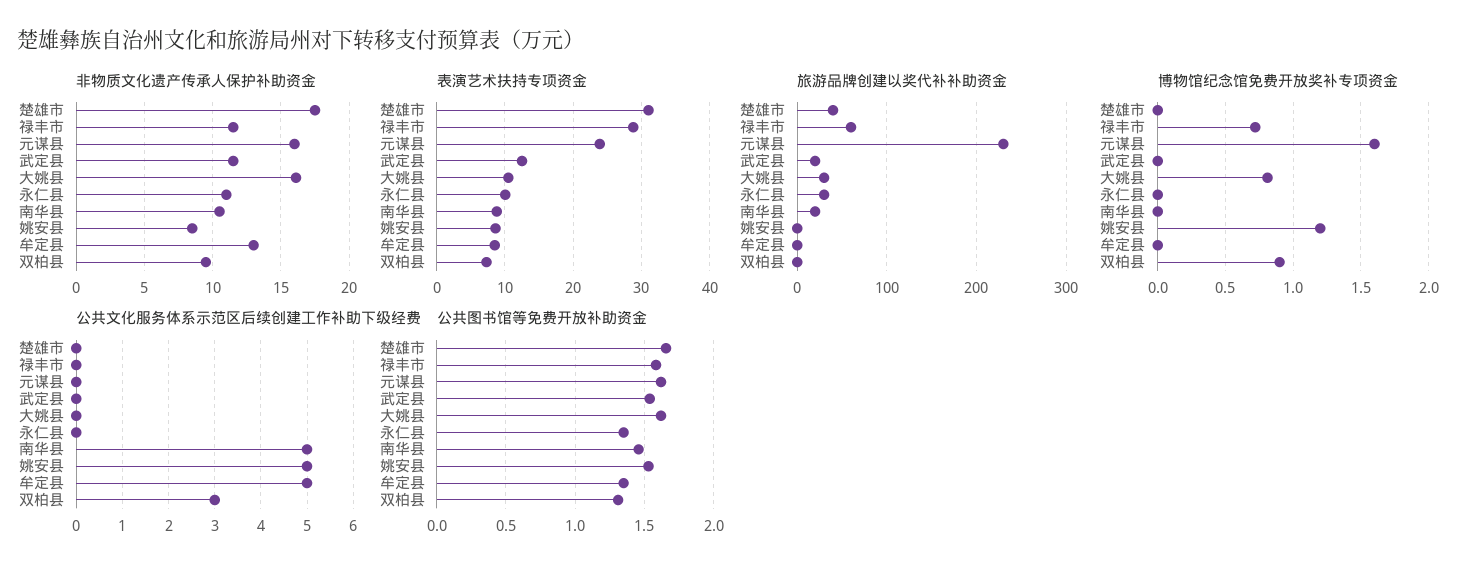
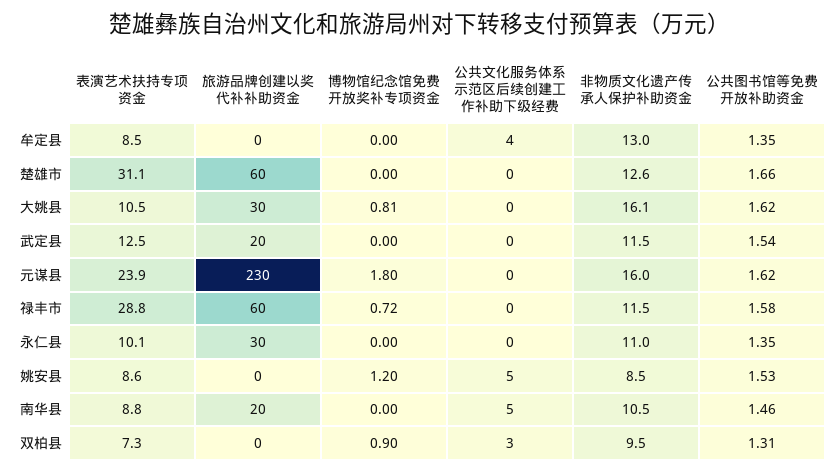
  {
    "非物质文化遗产传承人保护补助资金": {
-     "楚雄市": 17.5,
+     "楚雄市": 12.6,
      "禄丰市": 11.5,
      "元谋县": 16,
      "武定县": 11.5,
      "大姚县": 16.1,
      "永仁县": 11,
      "南华县": 10.5,
      "姚安县": 8.5,
      "牟定县": 13,
      "双柏县": 9.5
    },
    "表演艺术扶持专项资金": {
      "楚雄市": 31.1,
      "禄丰市": 28.8,
      "元谋县": 23.9,
      "武定县": 12.5,
      "大姚县": 10.5,
      "永仁县": 10.1,
      "南华县": 8.8,
      "姚安县": 8.6,
      "牟定县": 8.5,
      "双柏县": 7.3
    },
    "旅游品牌创建以奖代补补助资金": {
-     "楚雄市": 40,
+     "楚雄市": 60,
      "禄丰市": 60,
      "元谋县": 230,
      "武定县": 20,
      "大姚县": 30,
      "永仁县": 30,
      "南华县": 20,
      "姚安县": 0,
      "牟定县": 0,
      "双柏县": 0
    },
    "博物馆纪念馆免费开放奖补专项资金": {
      "楚雄市": 0,
      "禄丰市": 0.72,
-     "元谋县": 1.6,
+     "元谋县": 1.8,
      "武定县": 0,
      "大姚县": 0.81,
      "永仁县": 0,
      "南华县": 0,
      "姚安县": 1.2,
      "牟定县": 0,
      "双柏县": 0.9
    },
    "公共文化服务体系示范区后续创建工作补助下级经费": {
      "楚雄市": 0,
      "禄丰市": 0,
      "元谋县": 0,
      "武定县": 0,
      "大姚县": 0,
      "永仁县": 0,
      "南华县": 5,
      "姚安县": 5,
-     "牟定县": 5,
+     "牟定县": 4,
      "双柏县": 3
    },
    "公共图书馆等免费开放补助资金": {
      "楚雄市": 1.66,
      "禄丰市": 1.58,
      "元谋县": 1.62,
      "武定县": 1.54,
      "大姚县": 1.62,
      "永仁县": 1.35,
      "南华县": 1.46,
      "姚安县": 1.53,
      "牟定县": 1.35,
      "双柏县": 1.31
    }
  }

